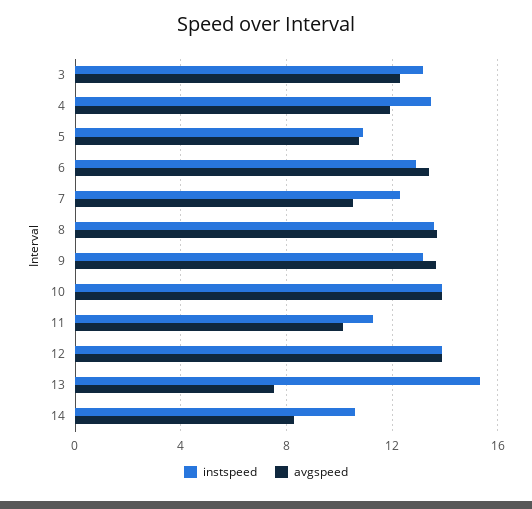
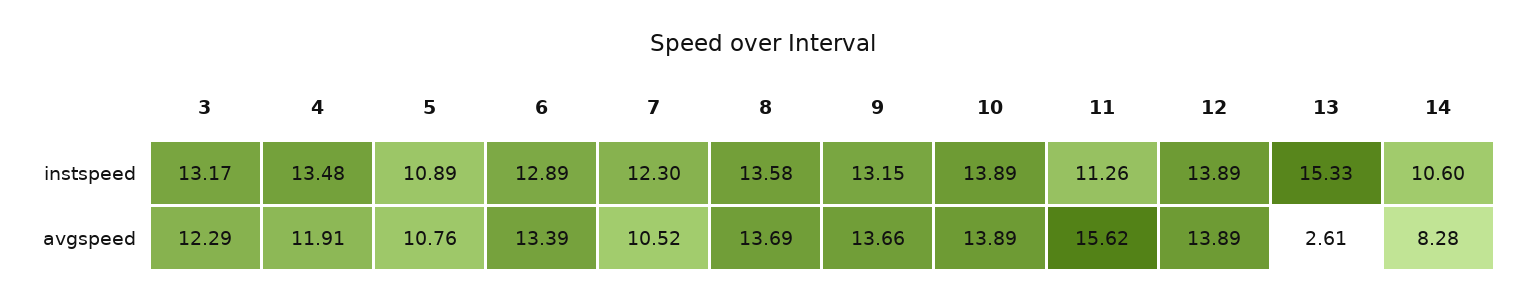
  {
    "instspeed": {
      "3": 13.17,
      "4": 13.48,
      "5": 10.89,
      "6": 12.89,
      "7": 12.3,
      "8": 13.58,
      "9": 13.15,
      "10": 13.89,
      "11": 11.26,
      "12": 13.89,
      "13": 15.33,
      "14": 10.6
    },
    "avgspeed": {
      "3": 12.29,
      "4": 11.91,
      "5": 10.76,
      "6": 13.39,
      "7": 10.52,
      "8": 13.69,
      "9": 13.66,
      "10": 13.89,
-     "11": 10,
+     "11": 15.62,
      "12": 13.89,
-     "13": 7.5,
+     "13": 2.61,
      "14": 8.28
    }
  }

